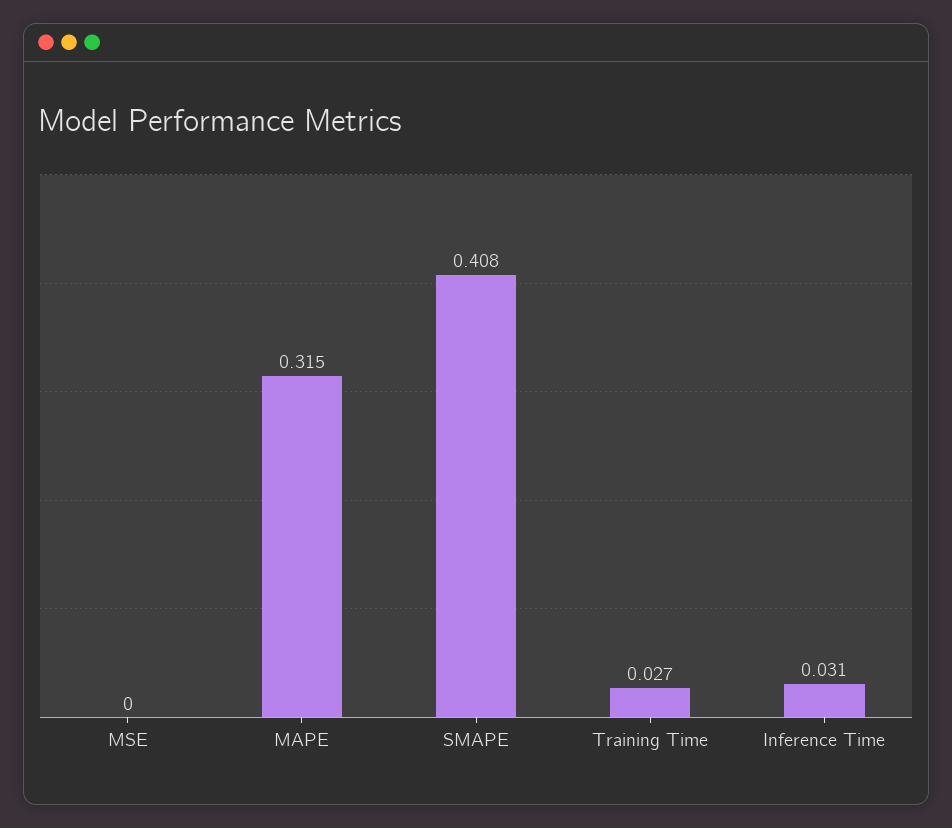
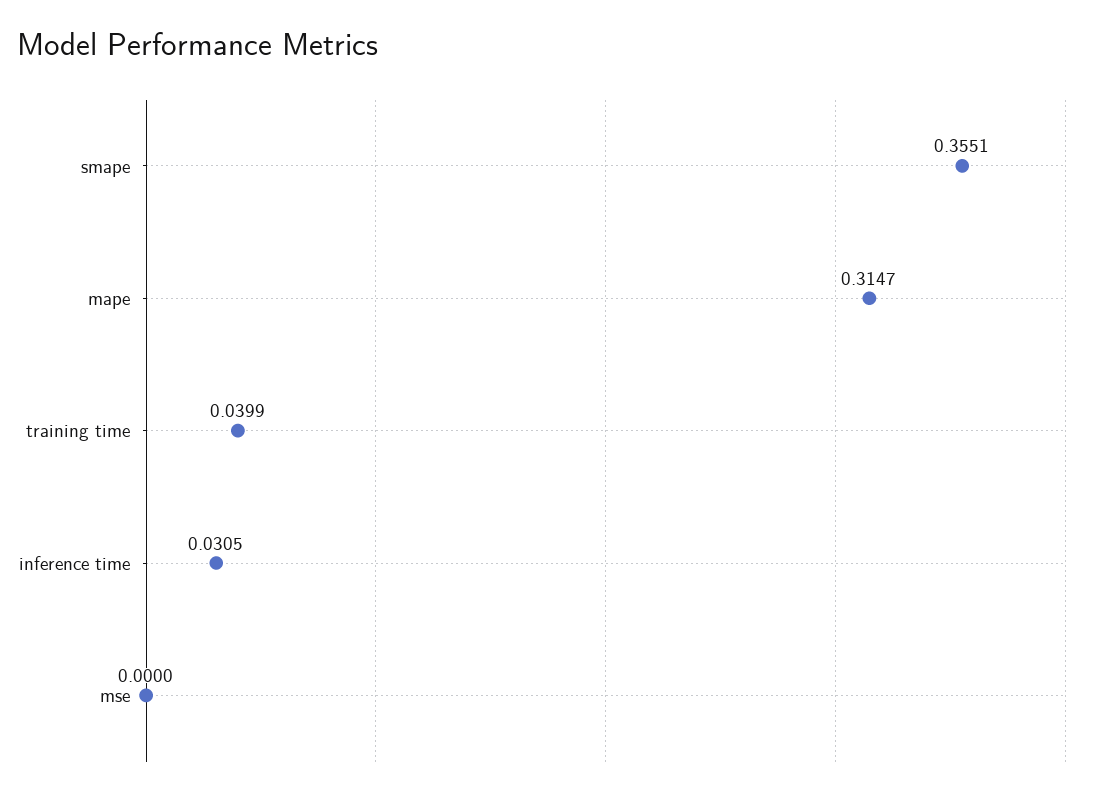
  {
    "MSE": 0,
    "MAPE": 0.3147,
-   "SMAPE": 0.408,
+   "SMAPE": 0.3551,
-   "Training Time": 0.027,
+   "Training Time": 0.0399,
    "Inference Time": 0.0305
  }

